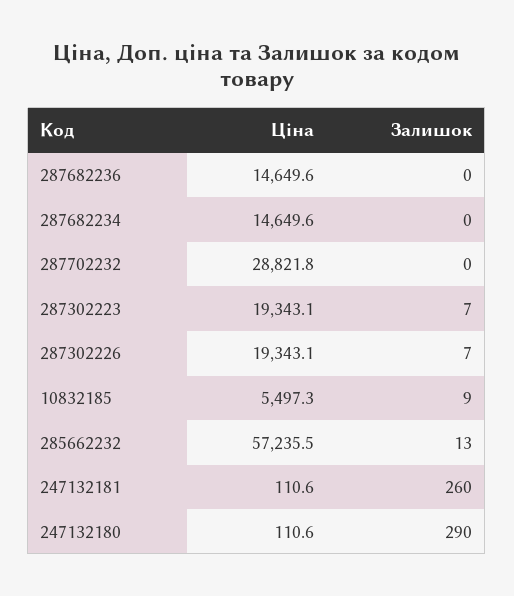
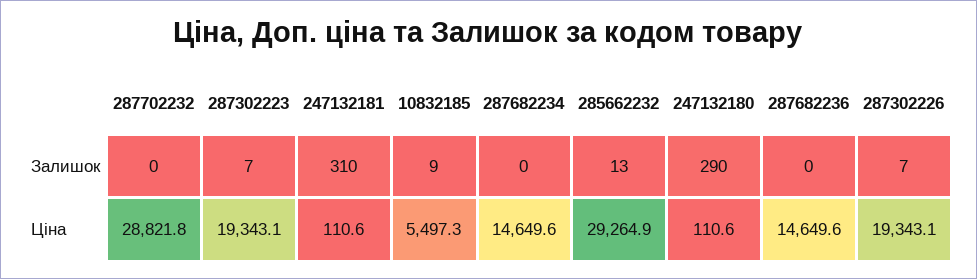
  {
    "Ціна": {
      "287682236": 14649.6,
      "287682234": 14649.6,
      "287702232": 28821.8,
      "287302223": 19343.1,
      "287302226": 19343.1,
      "10832185": 5497.3,
-     "285662232": 57235.5,
+     "285662232": 29264.9,
      "247132181": 110.6,
      "247132180": 110.6
    },
    "Залишок": {
      "287682236": 0,
      "287682234": 0,
      "287702232": 0,
      "287302223": 7,
      "287302226": 7,
      "10832185": 9,
      "285662232": 13,
-     "247132181": 260,
+     "247132181": 310,
      "247132180": 290
    }
  }

